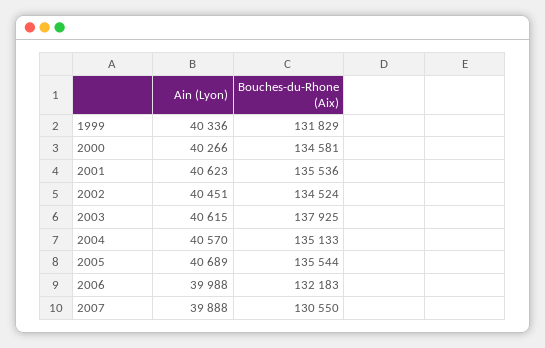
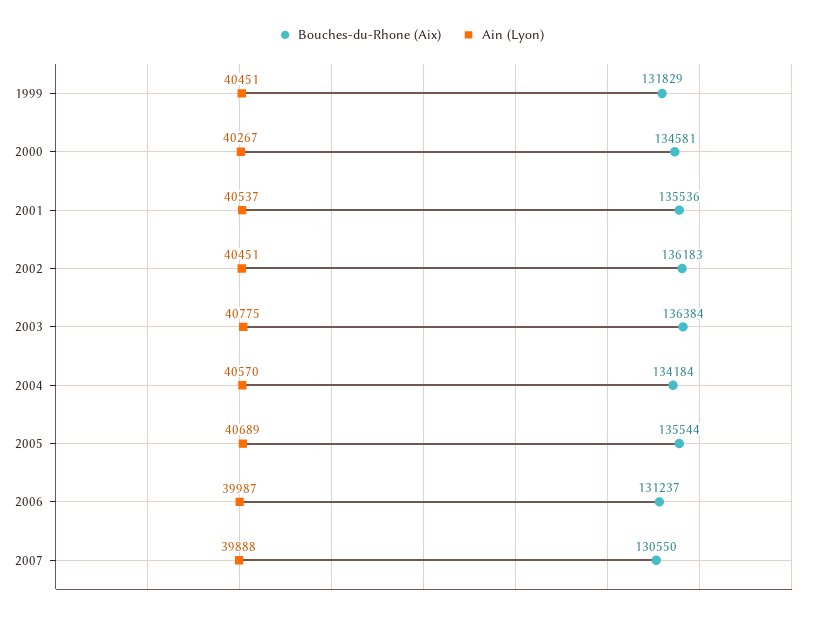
  {
    "Ain (Lyon)": {
-     "1999": 40336,
+     "1999": 40451,
-     "2000": 40266,
+     "2000": 40267,
-     "2001": 40623,
+     "2001": 40537,
      "2002": 40451,
-     "2003": 40615,
+     "2003": 40775,
      "2004": 40570,
      "2005": 40689,
-     "2006": 39988,
+     "2006": 39987,
      "2007": 39888
    },
    "Bouches-du-Rhone (Aix)": {
      "1999": 131829,
      "2000": 134581,
      "2001": 135536,
-     "2002": 134524,
+     "2002": 136183,
-     "2003": 137925,
+     "2003": 136384,
-     "2004": 135133,
+     "2004": 134184,
      "2005": 135544,
-     "2006": 132183,
+     "2006": 131237,
      "2007": 130550
    }
  }

